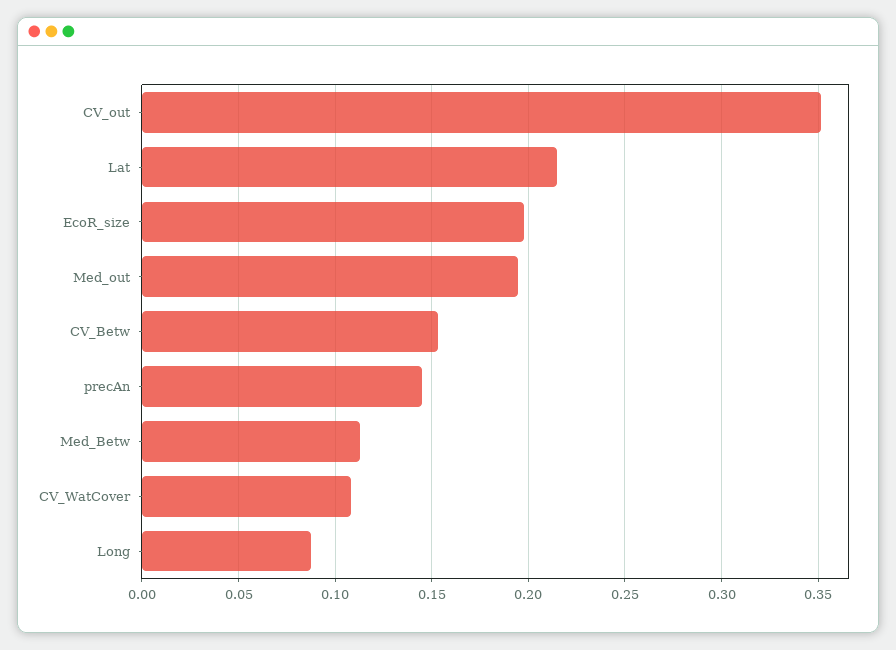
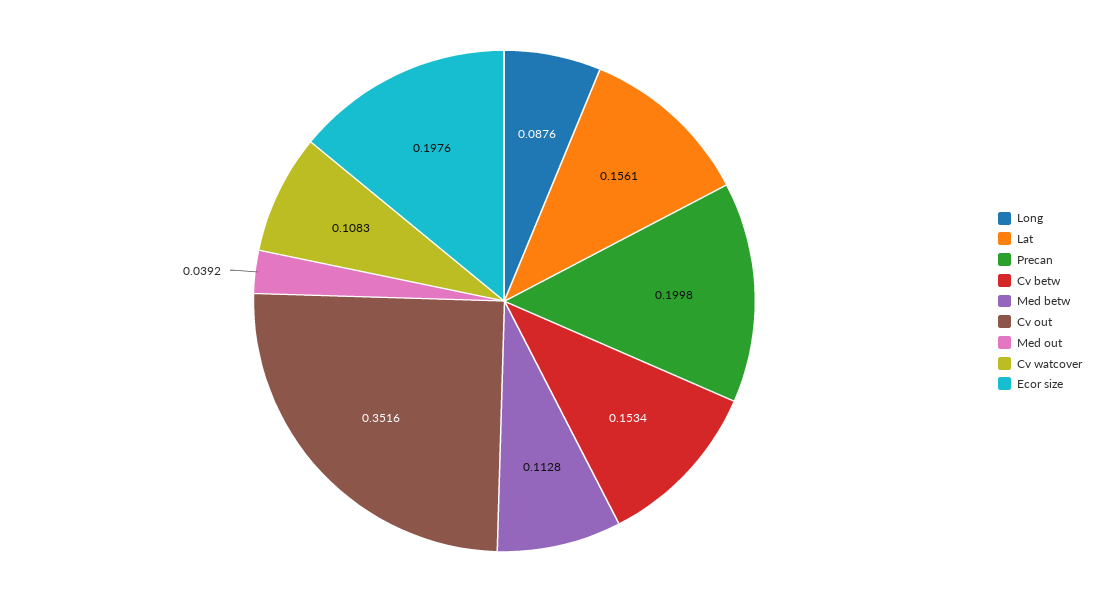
  {
    "CV_out": 0.3516,
-   "Lat": 0.215,
+   "Lat": 0.1561,
    "EcoR_size": 0.1976,
-   "Med_out": 0.195,
+   "Med_out": 0.0392,
    "CV_Betw": 0.1534,
-   "precAn": 0.145,
+   "precAn": 0.1998,
    "Med_Betw": 0.1128,
    "CV_WatCover": 0.1083,
    "Long": 0.0876
  }

